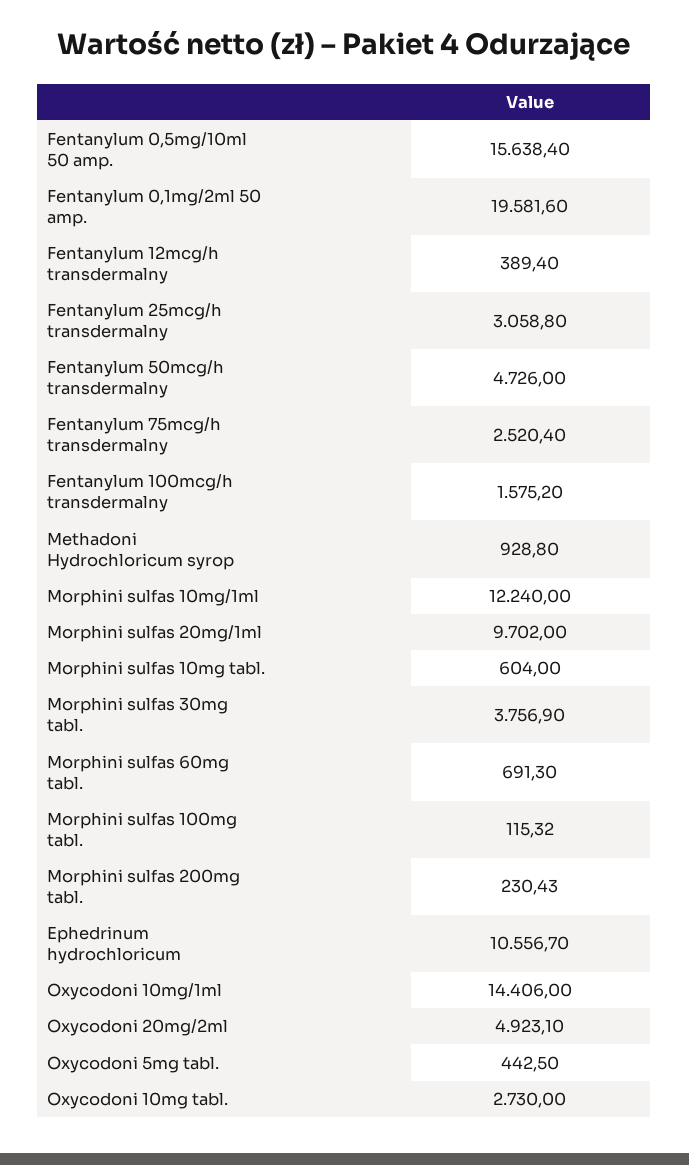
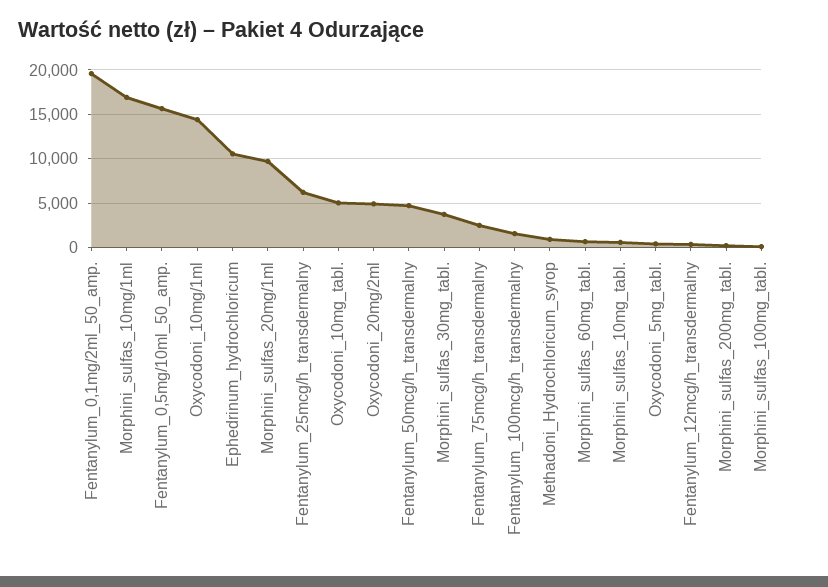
  {
    "Fentanylum 0,5mg/10ml 50 amp.": 15638.4,
    "Fentanylum 0,1mg/2ml 50 amp.": 19581.6,
    "Fentanylum 12mcg/h transdermalny": 389.4,
-   "Fentanylum 25mcg/h transdermalny": 3058.8,
+   "Fentanylum 25mcg/h transdermalny": 6000,
    "Fentanylum 50mcg/h transdermalny": 4726,
    "Fentanylum 75mcg/h transdermalny": 2520.4,
    "Fentanylum 100mcg/h transdermalny": 1575.2,
    "Methadoni Hydrochloricum syrop": 928.8,
-   "Morphini sulfas 10mg/1ml": 12240,
+   "Morphini sulfas 10mg/1ml": 17000,
    "Morphini sulfas 20mg/1ml": 9702,
    "Morphini sulfas 10mg tabl.": 604,
    "Morphini sulfas 30mg tabl.": 3756.9,
    "Morphini sulfas 60mg tabl.": 691.3,
    "Morphini sulfas 100mg tabl.": 115.32,
    "Morphini sulfas 200mg tabl.": 230.43,
    "Ephedrinum hydrochloricum": 10556.7,
    "Oxycodoni 10mg/1ml": 14406,
    "Oxycodoni 20mg/2ml": 4923.1,
    "Oxycodoni 5mg tabl.": 442.5,
-   "Oxycodoni 10mg tabl.": 2730
+   "Oxycodoni 10mg tabl.": 5000
  }

